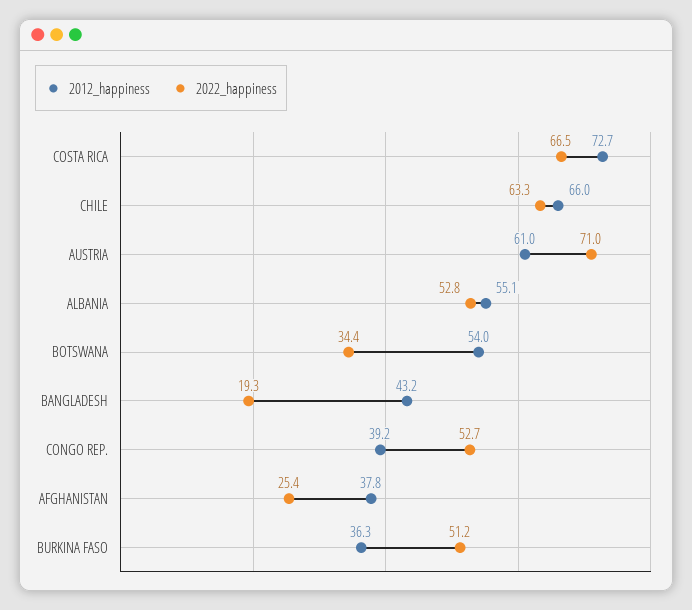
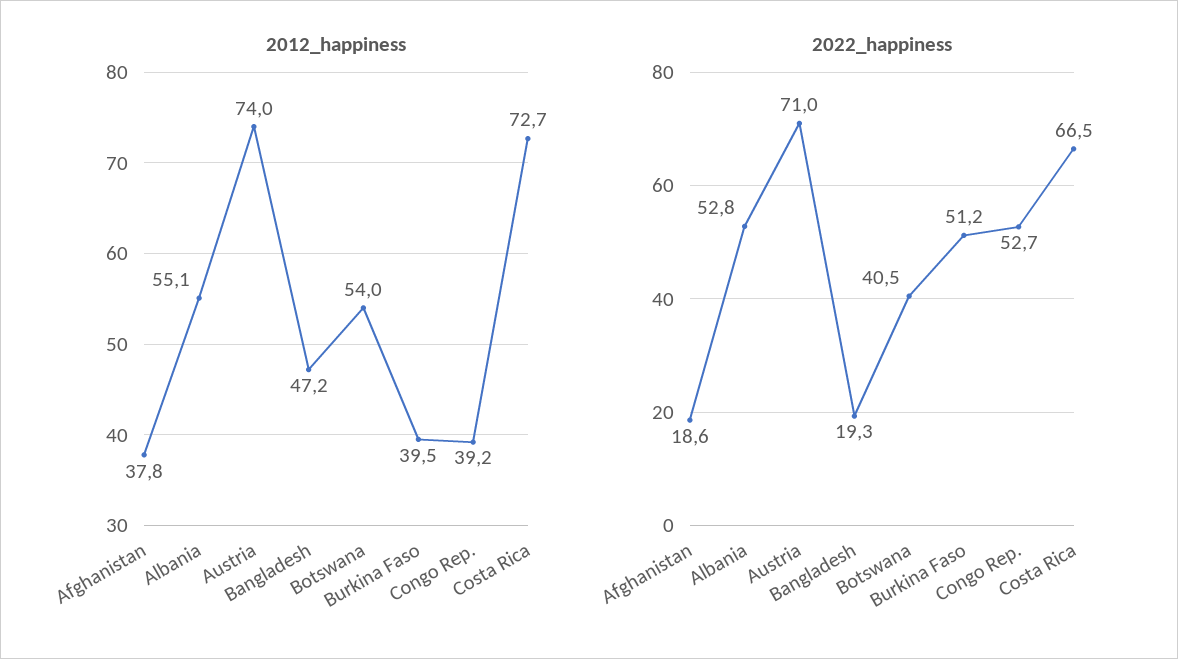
  {
    "2012_happiness": {
      "COSTA RICA": 72.7,
-     "CHILE": 66,
-     "AUSTRIA": 61,
+     "AUSTRIA": 74,
      "ALBANIA": 55.1,
      "BOTSWANA": 54,
-     "BANGLADESH": 43.2,
+     "BANGLADESH": 47.2,
      "CONGO REP.": 39.2,
      "AFGHANISTAN": 37.8,
-     "BURKINA FASO": 36.3
+     "BURKINA FASO": 39.5
    },
    "2022_happiness": {
      "COSTA RICA": 66.5,
-     "CHILE": 63.3,
      "AUSTRIA": 71,
      "ALBANIA": 52.8,
-     "BOTSWANA": 34.4,
+     "BOTSWANA": 40.5,
      "BANGLADESH": 19.3,
      "CONGO REP.": 52.7,
-     "AFGHANISTAN": 25.4,
+     "AFGHANISTAN": 18.6,
      "BURKINA FASO": 51.2
    }
  }

